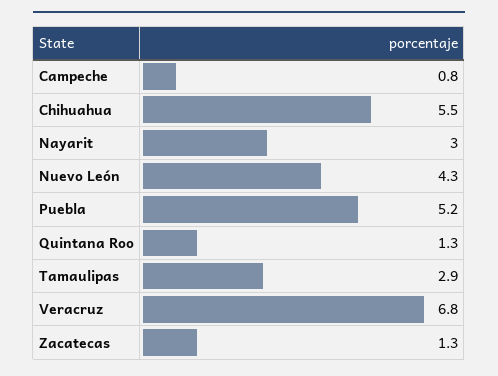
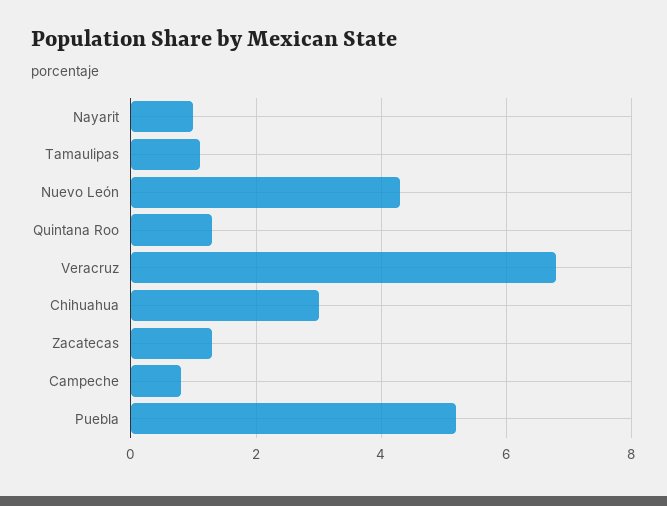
  {
    "Campeche": 0.8,
-   "Chihuahua": 5.5,
+   "Chihuahua": 3,
-   "Nayarit": 3,
+   "Nayarit": 1,
    "Nuevo León": 4.3,
    "Puebla": 5.2,
    "Quintana Roo": 1.3,
-   "Tamaulipas": 2.9,
+   "Tamaulipas": 1,
    "Veracruz": 6.8,
    "Zacatecas": 1.3
  }

